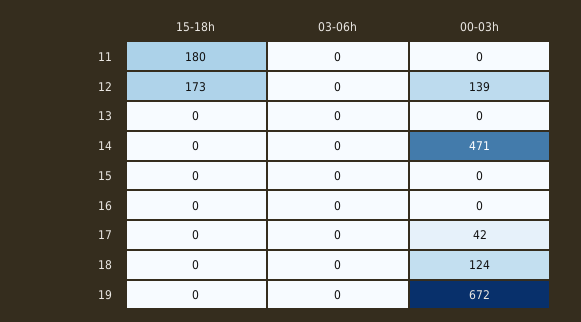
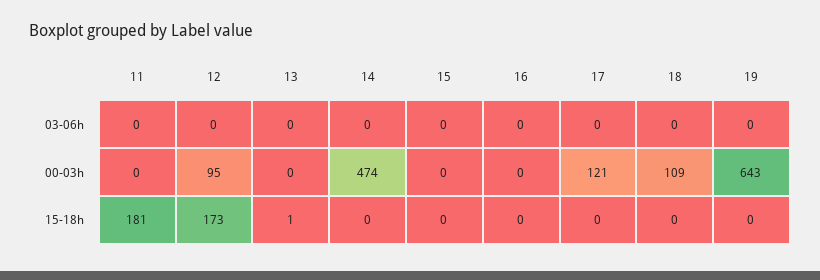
  {
    "15-18h": {
-     "11": 180,
+     "11": 181,
      "12": 173,
-     "13": 0,
+     "13": 1,
      "14": 0,
      "15": 0,
      "16": 0,
      "17": 0,
      "18": 0,
      "19": 0
    },
    "03-06h": {
      "11": 0,
      "12": 0,
      "13": 0,
      "14": 0,
      "15": 0,
      "16": 0,
      "17": 0,
      "18": 0,
      "19": 0
    },
    "00-03h": {
      "11": 0,
-     "12": 139,
+     "12": 95,
      "13": 0,
-     "14": 471,
+     "14": 474,
      "15": 0,
      "16": 0,
-     "17": 42,
+     "17": 121,
-     "18": 124,
+     "18": 109,
-     "19": 672
+     "19": 643
    }
  }

